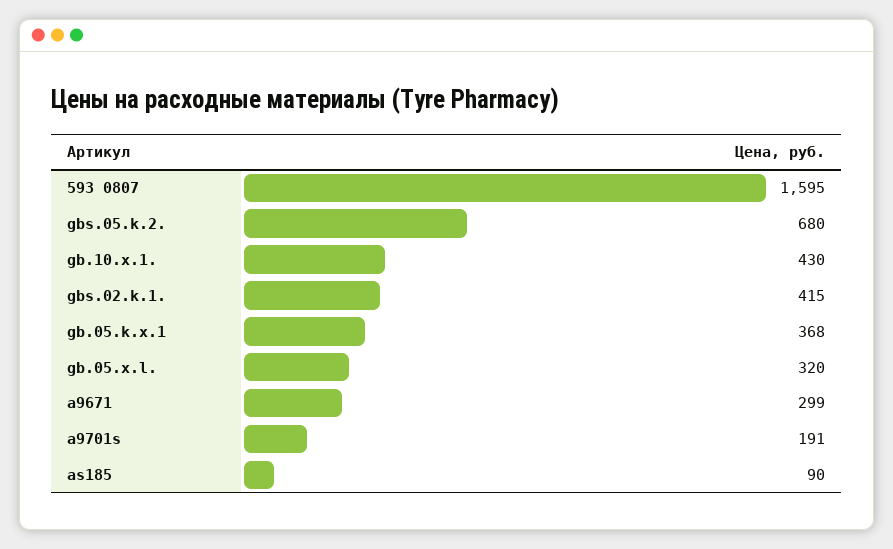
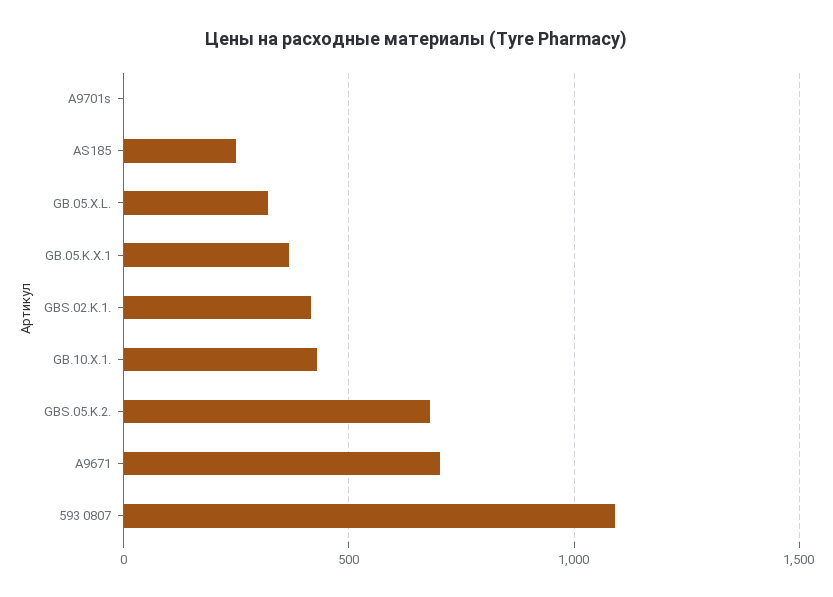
  {
-   "593 0807": 1595,
+   "593 0807": 1100,
    "gbs.05.k.2.": 680,
    "gb.10.x.1.": 430,
    "gbs.02.k.1.": 415,
    "gb.05.k.x.1": 368,
    "gb.05.x.l.": 320,
-   "a9671": 299,
+   "a9671": 700,
-   "a9701s": 191,
+   "a9701s": 0,
-   "as185": 90
+   "as185": 250
  }

